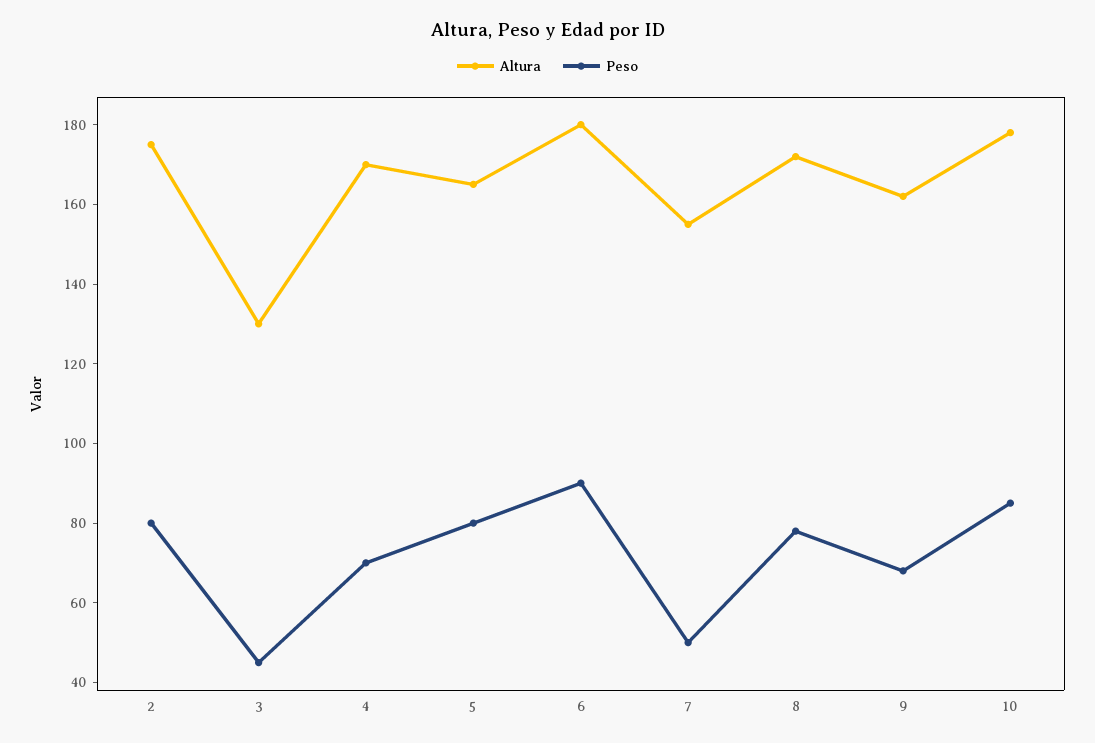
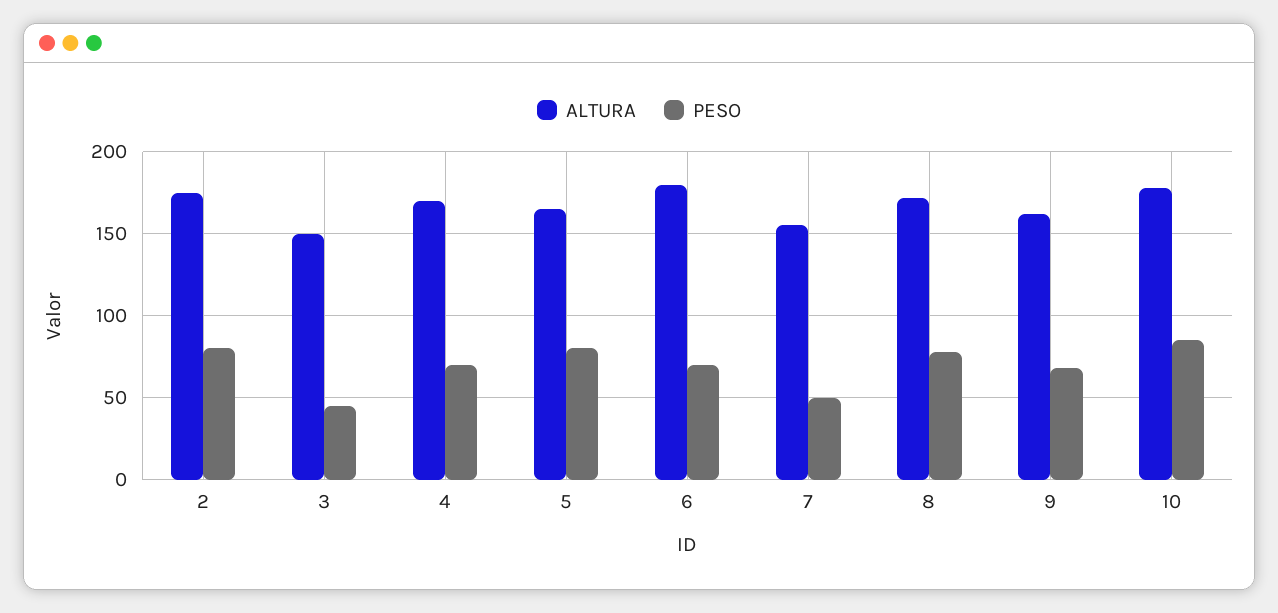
  {
    "Altura": {
      "2": 175,
-     "3": 130,
+     "3": 150,
      "4": 170,
      "5": 165,
      "6": 180,
      "7": 155,
      "8": 170,
      "9": 160,
      "10": 180
    },
    "Peso": {
      "2": 80,
      "3": 45,
      "4": 70,
      "5": 80,
-     "6": 90,
+     "6": 70,
      "7": 50,
      "8": 80,
      "9": 70,
      "10": 85
    }
  }

